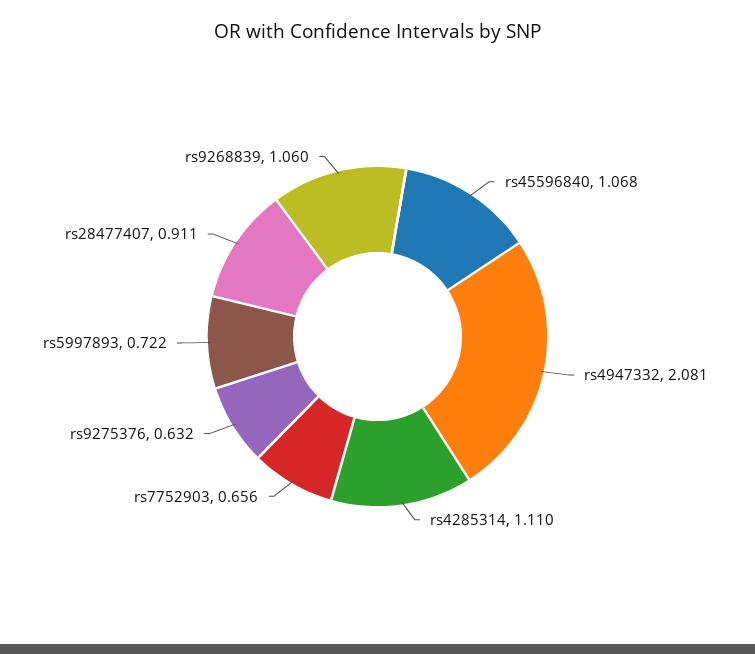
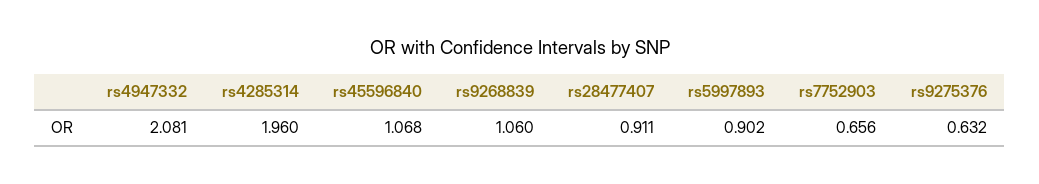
  {
    "rs45596840": 1.068,
    "rs4947332": 2.081,
-   "rs4285314": 1.11,
+   "rs4285314": 1.96,
    "rs7752903": 0.656,
    "rs9275376": 0.632,
-   "rs5997893": 0.722,
+   "rs5997893": 0.902,
    "rs28477407": 0.911,
    "rs9268839": 1.06
  }

